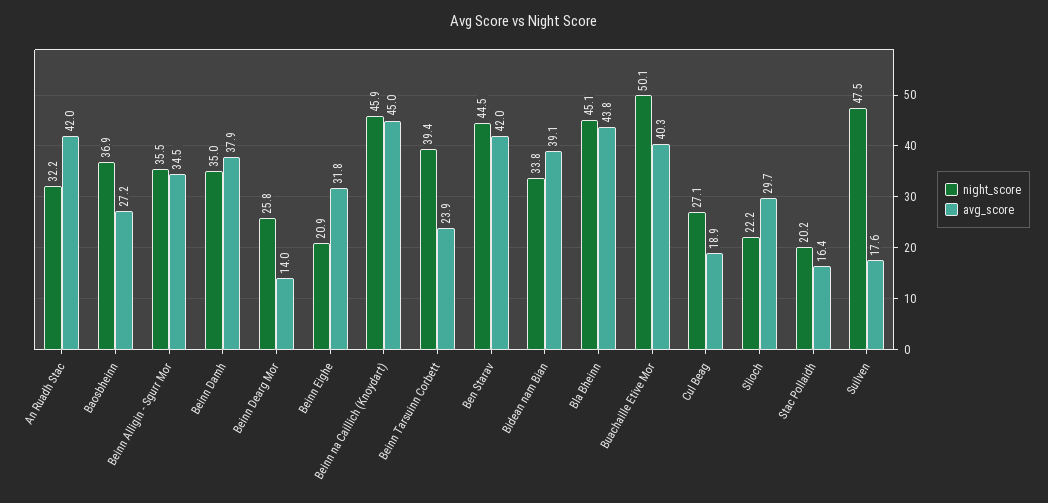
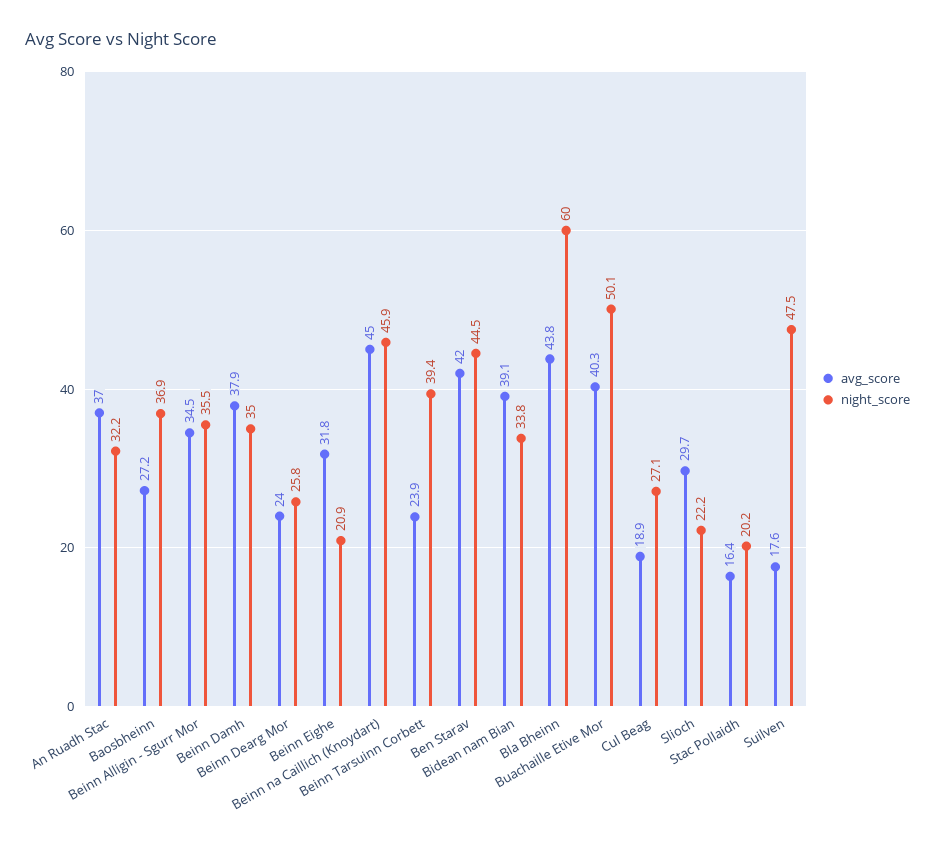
  {
    "night_score": {
      "An Ruadh Stac": 32.2,
      "Baosbheinn": 36.9,
      "Beinn Alligin - Sgurr Mor": 35.5,
      "Beinn Damh": 35,
      "Beinn Dearg Mor": 25.8,
      "Beinn Eighe": 20.9,
      "Beinn na Caillich (Knoydart)": 45.9,
      "Beinn Tarsuinn Corbett": 39.4,
      "Ben Starav": 44.5,
      "Bidean nam Bian": 33.8,
-     "Bla Bheinn": 45.1,
+     "Bla Bheinn": 60,
      "Buachaille Etive Mor": 50.1,
      "Cul Beag": 27.1,
      "Slioch": 22.2,
      "Stac Pollaidh": 20.2,
      "Suilven": 47.5
    },
    "avg_score": {
-     "An Ruadh Stac": 42,
+     "An Ruadh Stac": 37,
      "Baosbheinn": 27.2,
      "Beinn Alligin - Sgurr Mor": 34.5,
      "Beinn Damh": 37.9,
-     "Beinn Dearg Mor": 14,
+     "Beinn Dearg Mor": 24,
      "Beinn Eighe": 31.8,
      "Beinn na Caillich (Knoydart)": 45,
      "Beinn Tarsuinn Corbett": 23.9,
      "Ben Starav": 42,
      "Bidean nam Bian": 39.1,
      "Bla Bheinn": 43.8,
      "Buachaille Etive Mor": 40.3,
      "Cul Beag": 18.9,
      "Slioch": 29.7,
      "Stac Pollaidh": 16.4,
      "Suilven": 17.6
    }
  }

